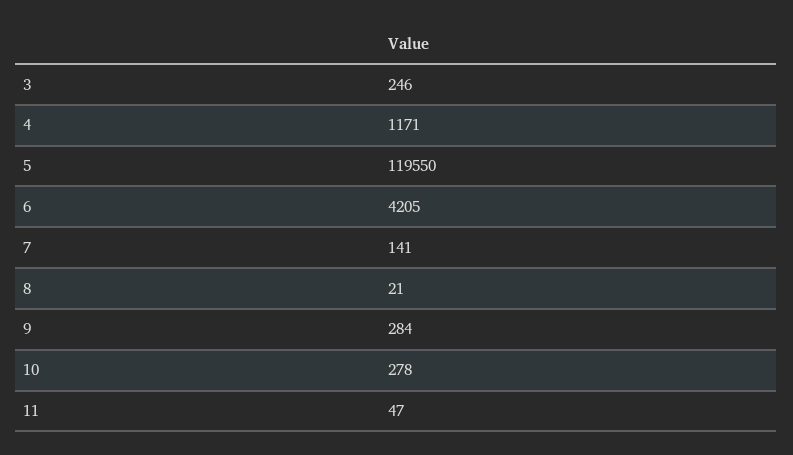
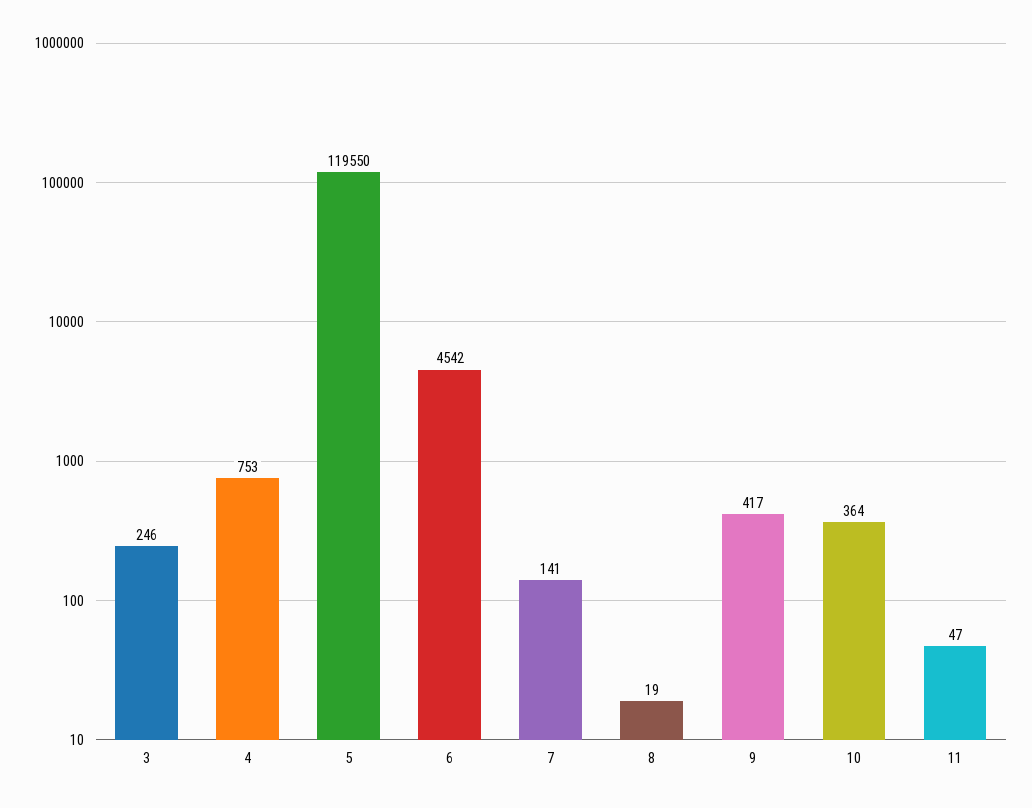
  {
    "3": 246,
-   "4": 1171,
+   "4": 753,
    "5": 119550,
-   "6": 4205,
+   "6": 4542,
    "7": 141,
-   "8": 21,
+   "8": 19,
-   "9": 284,
+   "9": 417,
-   "10": 278,
+   "10": 364,
    "11": 47
  }

